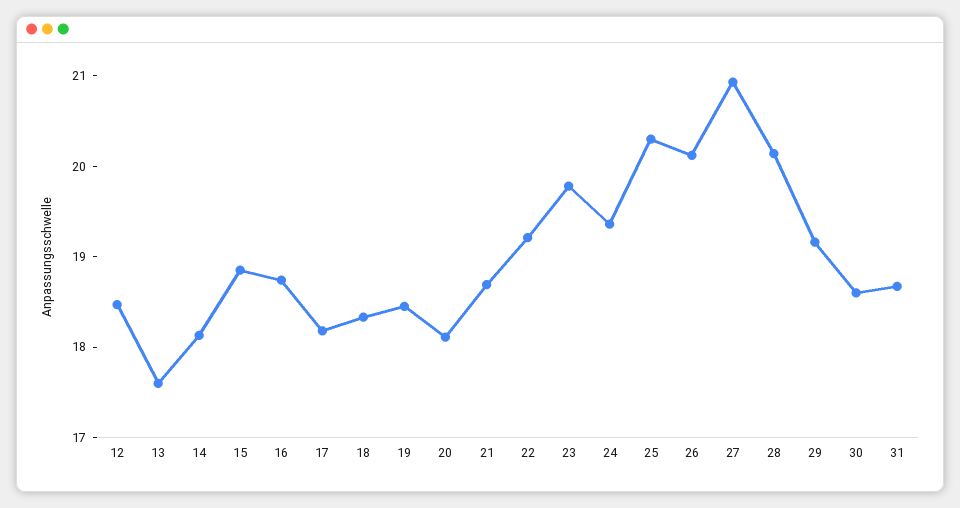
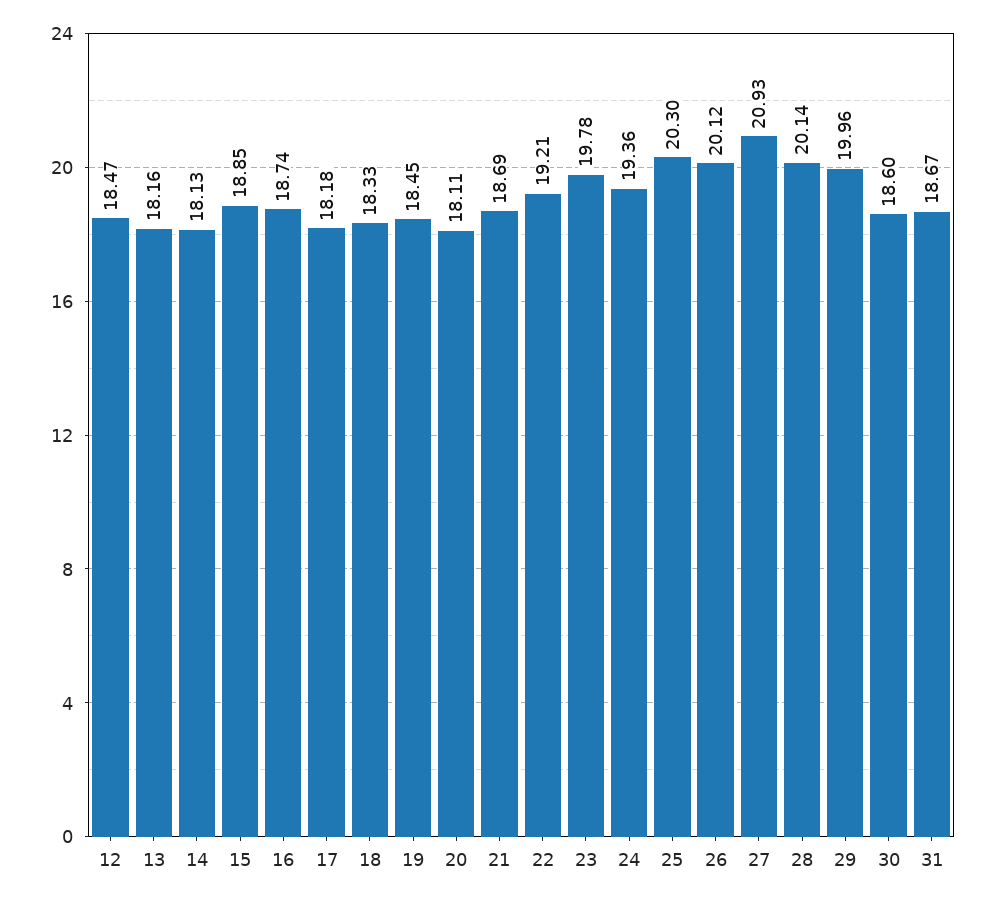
  {
    "12": 18.47,
-   "13": 17.6,
+   "13": 18.16,
    "14": 18.13,
    "15": 18.85,
    "16": 18.74,
    "17": 18.18,
    "18": 18.33,
    "19": 18.45,
    "20": 18.11,
    "21": 18.69,
    "22": 19.21,
    "23": 19.78,
    "24": 19.36,
    "25": 20.3,
    "26": 20.12,
    "27": 20.93,
    "28": 20.14,
-   "29": 19.2,
+   "29": 19.96,
    "30": 18.6,
    "31": 18.67
  }

